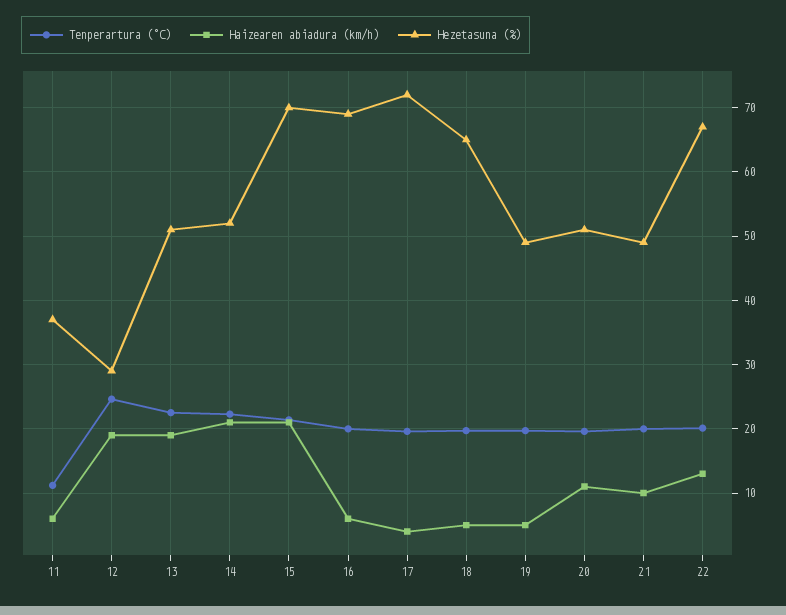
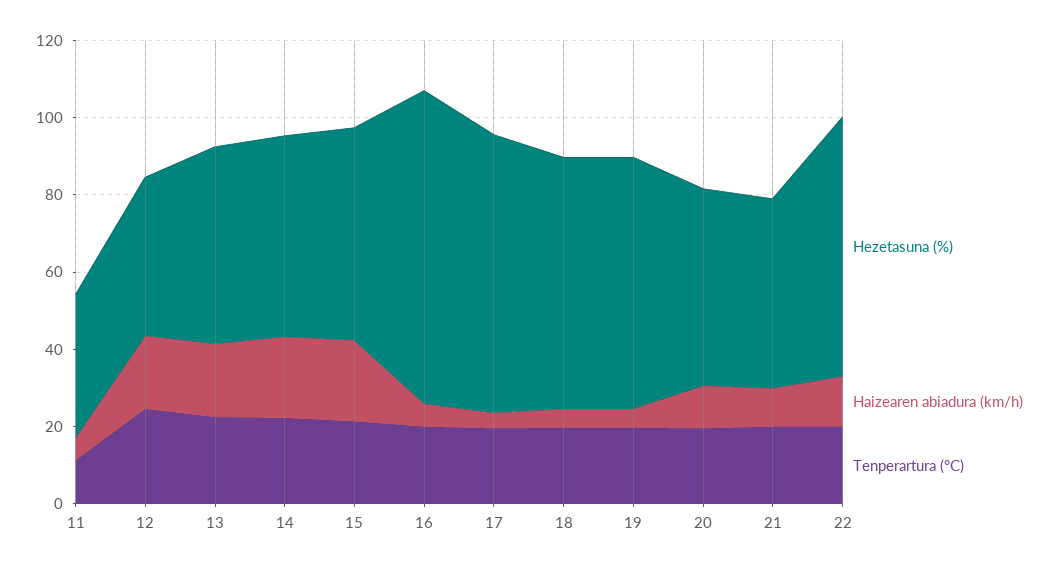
  {
    "Tenperartura (°C)": {
      "11": 11,
      "12": 25,
      "13": 23,
      "14": 22,
      "15": 21,
      "16": 20,
      "17": 20,
      "18": 20,
      "19": 20,
      "20": 20,
      "21": 20,
      "22": 20
    },
    "Haizearen abiadura (km/h)": {
      "11": 6,
      "12": 19,
      "13": 19,
      "14": 21,
      "15": 21,
      "16": 6,
      "17": 4,
      "18": 5,
      "19": 5,
      "20": 11,
      "21": 10,
      "22": 13
    },
    "Hezetasuna (%)": {
      "11": 37,
-     "12": 29,
+     "12": 40,
      "13": 51,
      "14": 52,
-     "15": 70,
+     "15": 55,
-     "16": 69,
+     "16": 80,
      "17": 72,
      "18": 65,
-     "19": 49,
+     "19": 65,
      "20": 51,
      "21": 49,
      "22": 67
    }
  }

